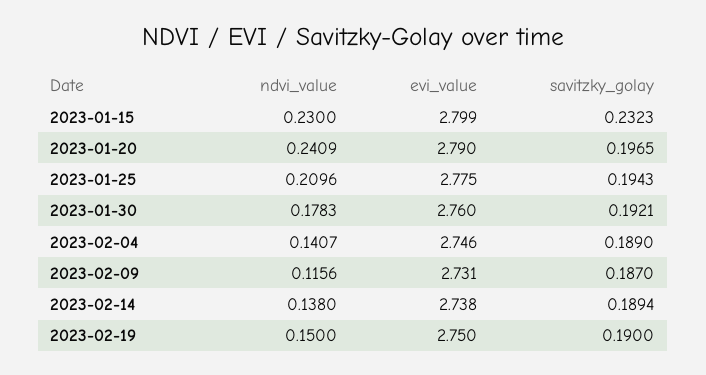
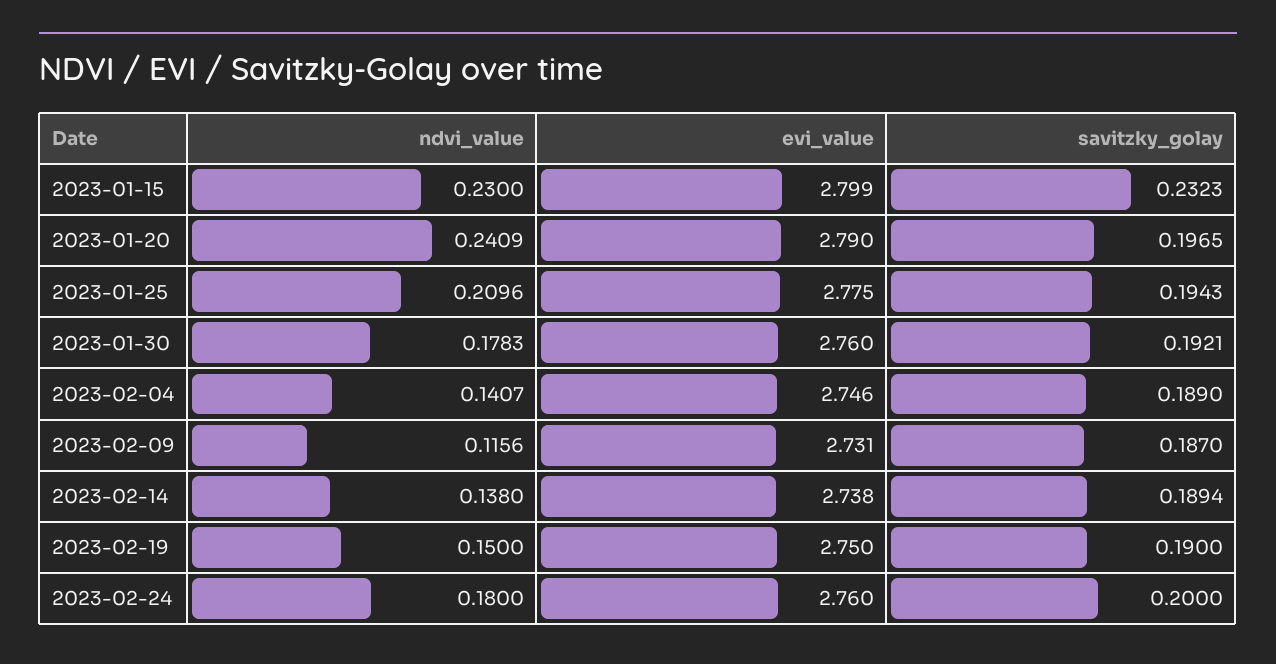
  {
    "ndvi_value": {
      "2023-01-15": 0.23,
      "2023-01-20": 0.2409,
      "2023-01-25": 0.2096,
      "2023-01-30": 0.1783,
      "2023-02-04": 0.1407,
      "2023-02-09": 0.1156,
      "2023-02-14": 0.138,
-     "2023-02-19": 0.15
+     "2023-02-19": 0.15,
+     "2023-02-24": 0.18
    },
    "evi_value": {
      "2023-01-15": 2.799,
      "2023-01-20": 2.79,
      "2023-01-25": 2.775,
      "2023-01-30": 2.76,
      "2023-02-04": 2.746,
      "2023-02-09": 2.731,
      "2023-02-14": 2.738,
-     "2023-02-19": 2.75
+     "2023-02-19": 2.75,
+     "2023-02-24": 2.76
    },
    "savitzky_golay": {
      "2023-01-15": 0.2323,
      "2023-01-20": 0.1965,
      "2023-01-25": 0.1943,
      "2023-01-30": 0.1921,
      "2023-02-04": 0.189,
      "2023-02-09": 0.187,
      "2023-02-14": 0.1894,
-     "2023-02-19": 0.19
+     "2023-02-19": 0.19,
+     "2023-02-24": 0.2
    }
  }

